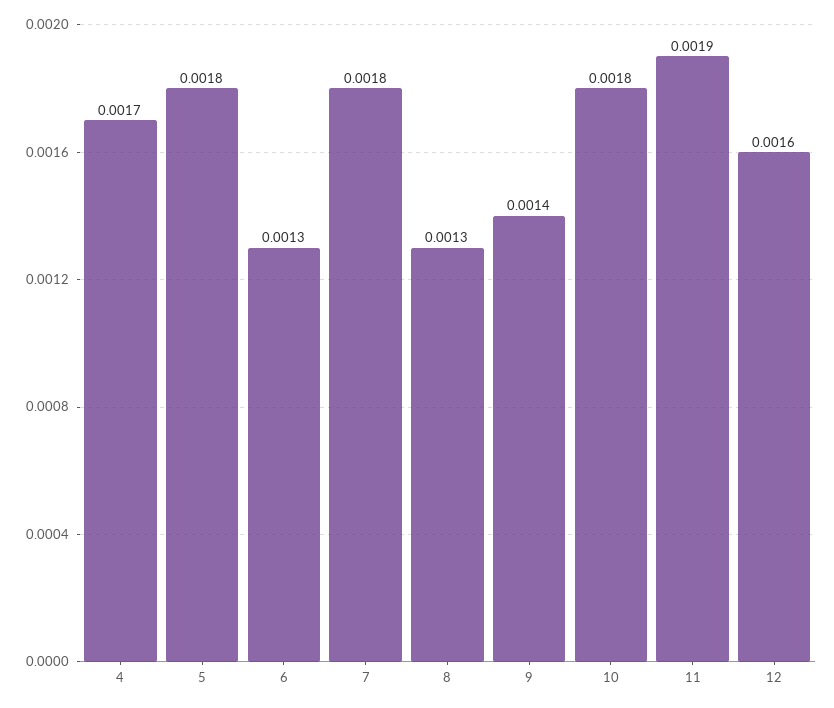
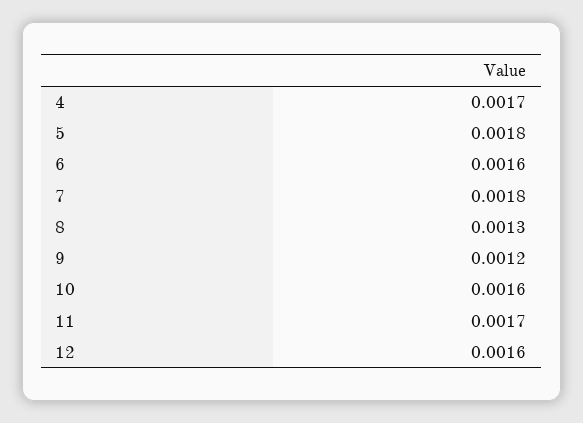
  {
    "4": 0.0017,
    "5": 0.0018,
-   "6": 0.0013,
+   "6": 0.0016,
    "7": 0.0018,
    "8": 0.0013,
-   "9": 0.0014,
+   "9": 0.0012,
-   "10": 0.0018,
+   "10": 0.0016,
-   "11": 0.0019,
+   "11": 0.0017,
    "12": 0.0016
  }

